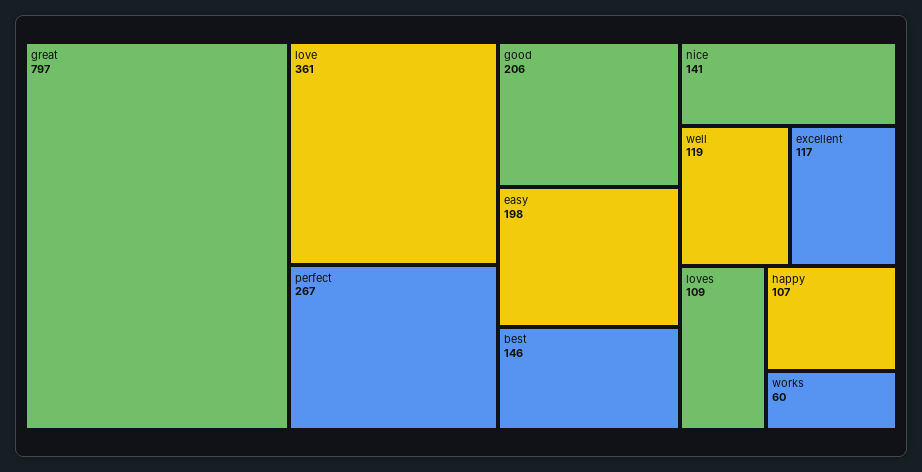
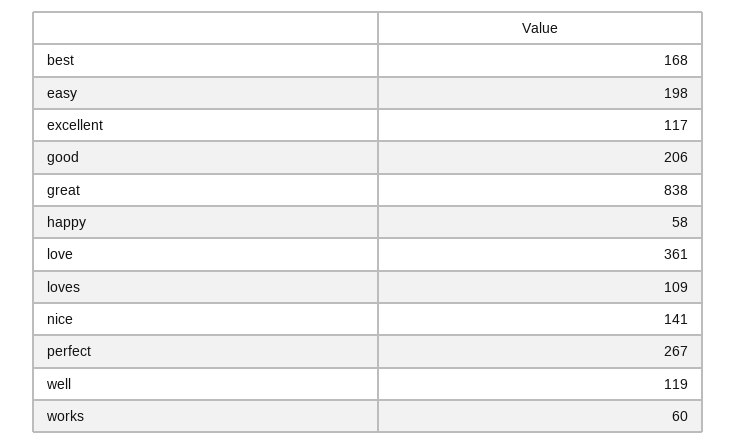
  {
-   "great": 797,
+   "great": 838,
    "love": 361,
    "perfect": 267,
    "good": 206,
    "easy": 198,
-   "best": 146,
+   "best": 168,
    "nice": 141,
    "well": 119,
    "excellent": 117,
    "loves": 109,
-   "happy": 107,
+   "happy": 58,
    "works": 60
  }

